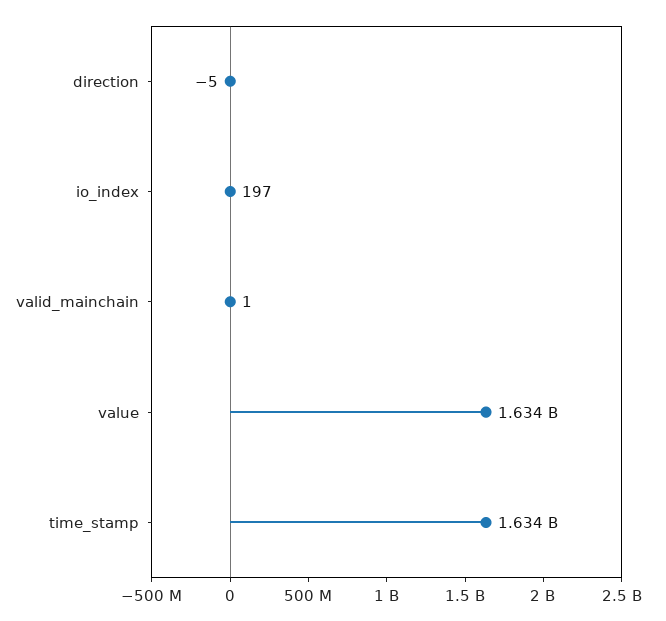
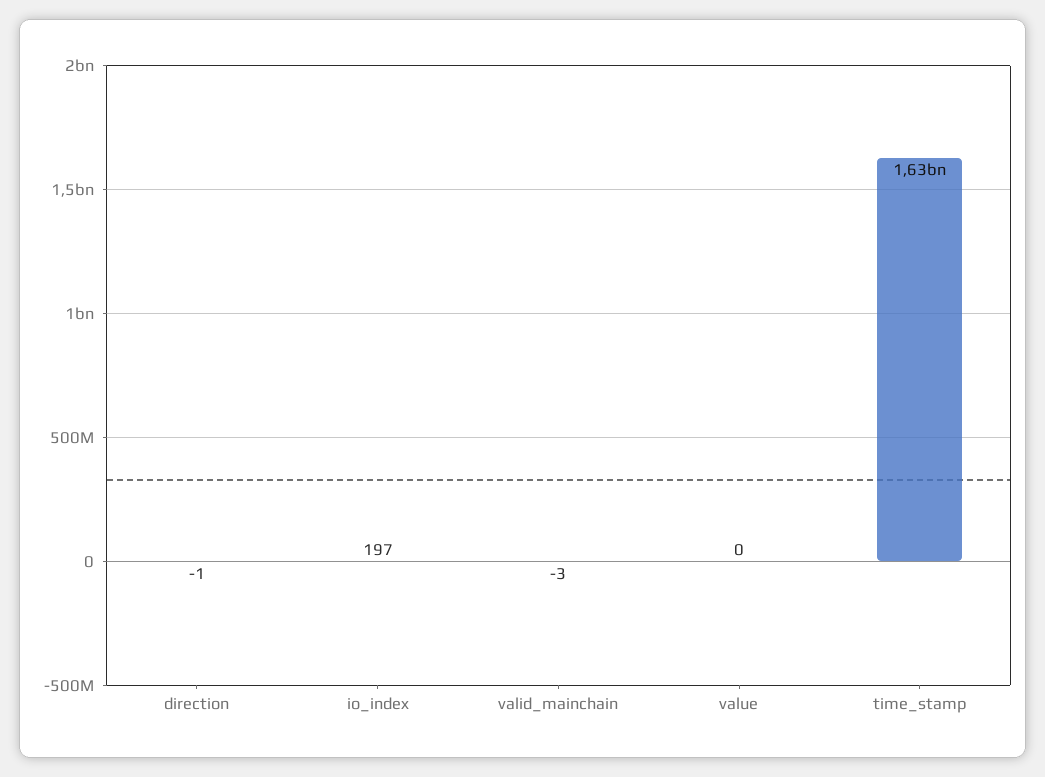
  {
-   "direction": -5,
+   "direction": -1,
    "io_index": 197,
-   "valid_mainchain": 1,
+   "valid_mainchain": -3,
-   "value": 1634000000,
+   "value": 0,
    "time_stamp": 1634000000
  }

